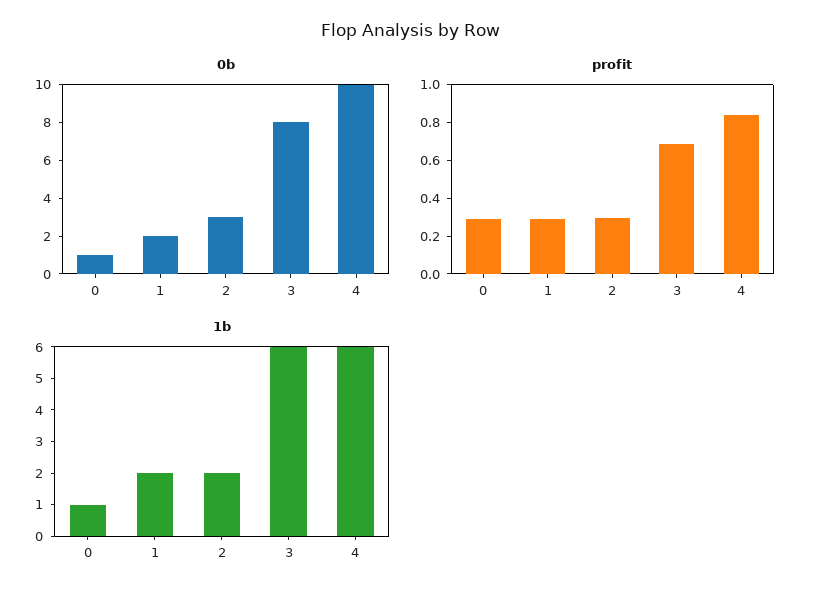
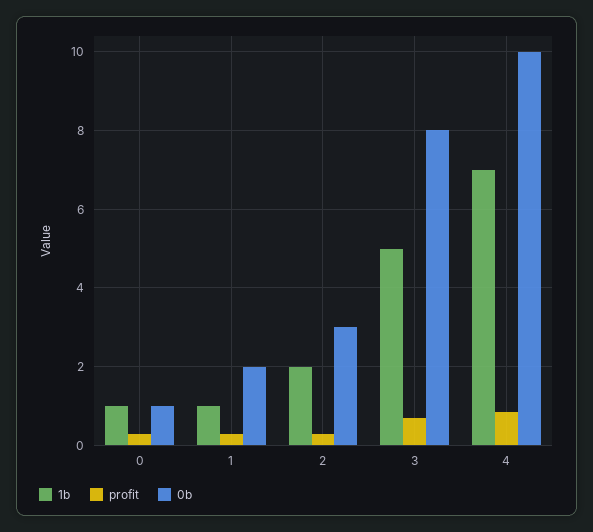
  {
    "0b": {
      "0": 1,
      "1": 2,
      "2": 3,
      "3": 8,
      "4": 10
    },
    "profit": {
      "0": 0.3,
      "1": 0.3,
      "2": 0.3,
      "3": 0.7,
      "4": 0.85
    },
    "1b": {
      "0": 1,
-     "1": 2,
+     "1": 1,
      "2": 2,
-     "3": 6,
+     "3": 5,
-     "4": 6
+     "4": 7
    }
  }

